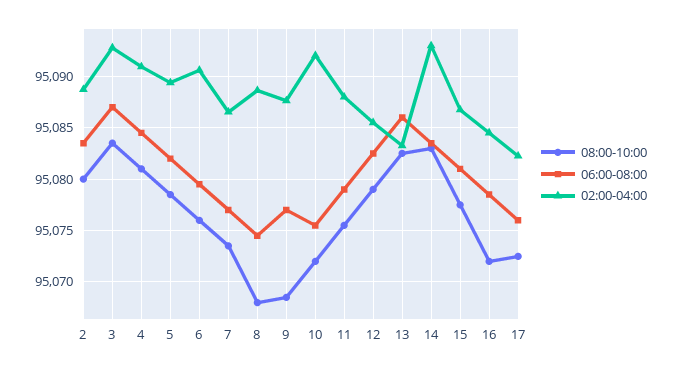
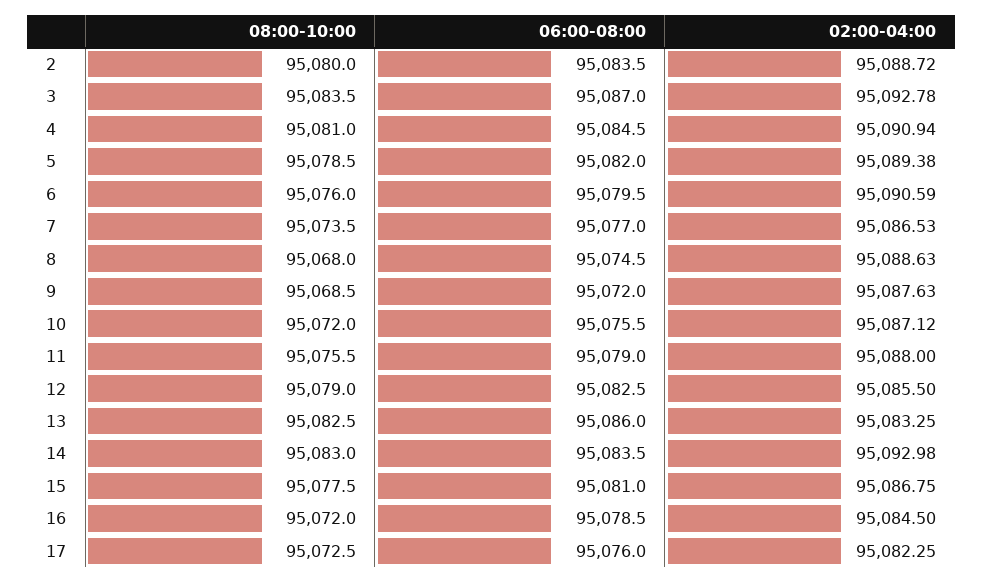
  {
    "08:00-10:00": {
      "2": 95080,
      "3": 95083.5,
      "4": 95081,
      "5": 95078.5,
      "6": 95076,
      "7": 95073.5,
      "8": 95068,
      "9": 95068.5,
      "10": 95072,
      "11": 95075.5,
      "12": 95079,
      "13": 95082.5,
      "14": 95083,
      "15": 95077.5,
      "16": 95072,
      "17": 95072.5
    },
    "06:00-08:00": {
      "2": 95083.5,
      "3": 95087,
      "4": 95084.5,
      "5": 95082,
      "6": 95079.5,
      "7": 95077,
      "8": 95074.5,
-     "9": 95077,
+     "9": 95072,
      "10": 95075.5,
      "11": 95079,
      "12": 95082.5,
      "13": 95086,
      "14": 95083.5,
      "15": 95081,
      "16": 95078.5,
      "17": 95076
    },
    "02:00-04:00": {
      "2": 95088.72,
      "3": 95092.78,
      "4": 95090.94,
      "5": 95089.38,
      "6": 95090.59,
      "7": 95086.53,
      "8": 95088.63,
      "9": 95087.63,
-     "10": 95092,
+     "10": 95087.12,
      "11": 95088,
      "12": 95085.5,
      "13": 95083.25,
      "14": 95092.98,
      "15": 95086.75,
      "16": 95084.5,
      "17": 95082.25
    }
  }

